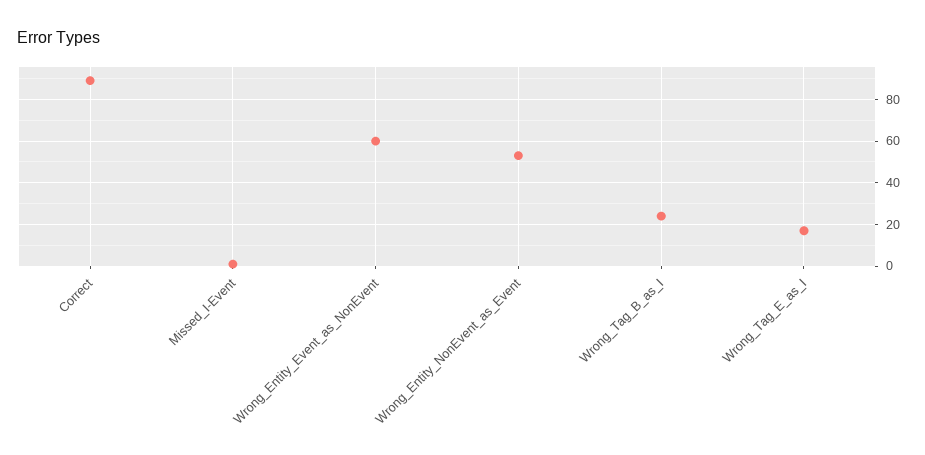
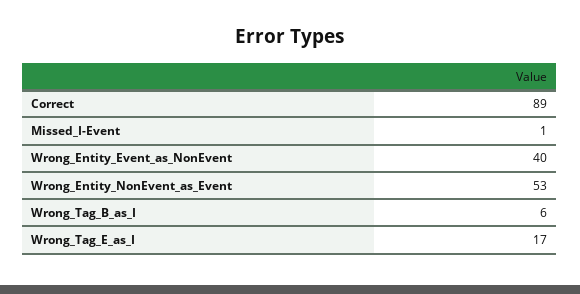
  {
    "Correct": 89,
    "Missed_I-Event": 1,
-   "Wrong_Entity_Event_as_NonEvent": 60,
+   "Wrong_Entity_Event_as_NonEvent": 40,
    "Wrong_Entity_NonEvent_as_Event": 53,
-   "Wrong_Tag_B_as_I": 25,
+   "Wrong_Tag_B_as_I": 6,
    "Wrong_Tag_E_as_I": 17
  }

